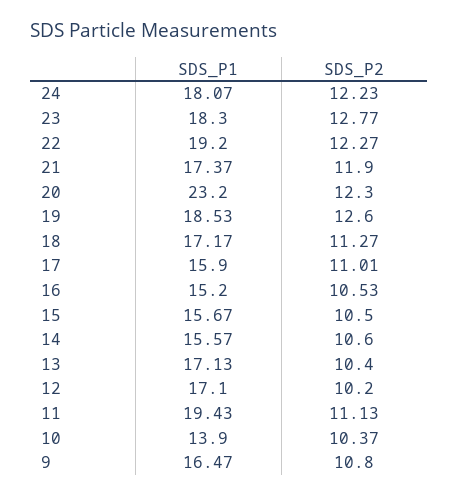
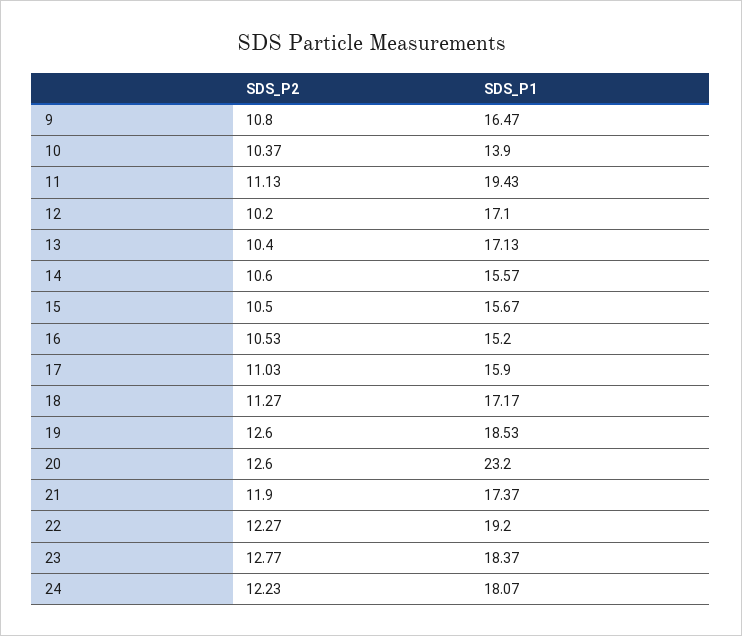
  {
    "SDS_P1": {
      "24": 18.07,
-     "23": 18.3,
+     "23": 18.37,
      "22": 19.2,
      "21": 17.37,
      "20": 23.2,
      "19": 18.53,
      "18": 17.17,
      "17": 15.9,
      "16": 15.2,
      "15": 15.67,
      "14": 15.57,
      "13": 17.13,
      "12": 17.1,
      "11": 19.43,
      "10": 13.9,
      "9": 16.47
    },
    "SDS_P2": {
      "24": 12.23,
      "23": 12.77,
      "22": 12.27,
      "21": 11.9,
-     "20": 12.3,
+     "20": 12.6,
      "19": 12.6,
      "18": 11.27,
-     "17": 11.01,
+     "17": 11.03,
      "16": 10.53,
      "15": 10.5,
      "14": 10.6,
      "13": 10.4,
      "12": 10.2,
      "11": 11.13,
      "10": 10.37,
      "9": 10.8
    }
  }

